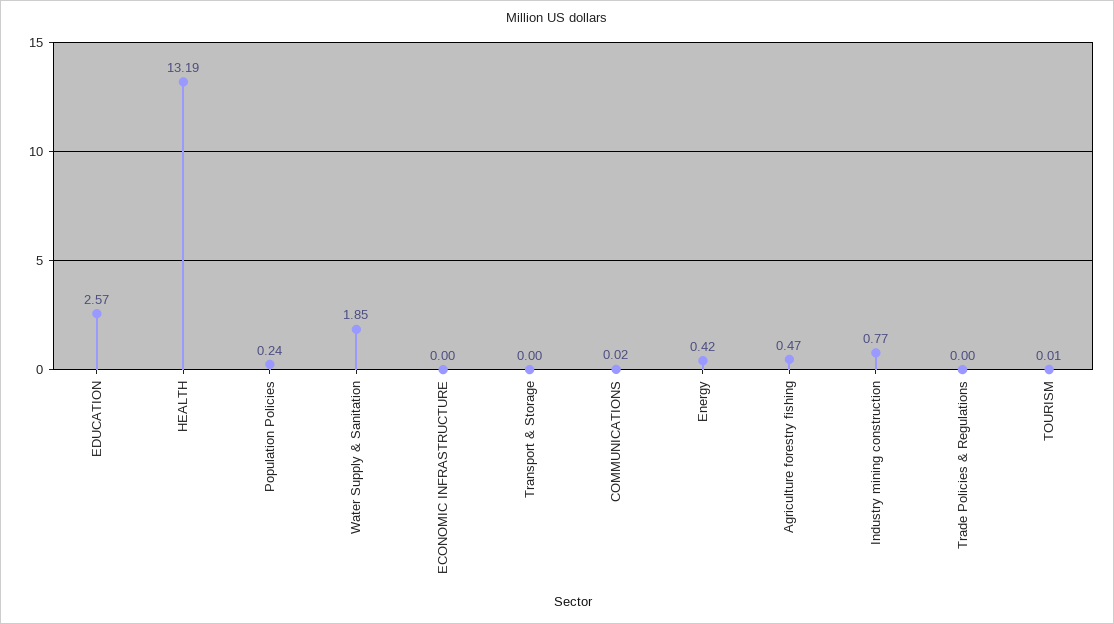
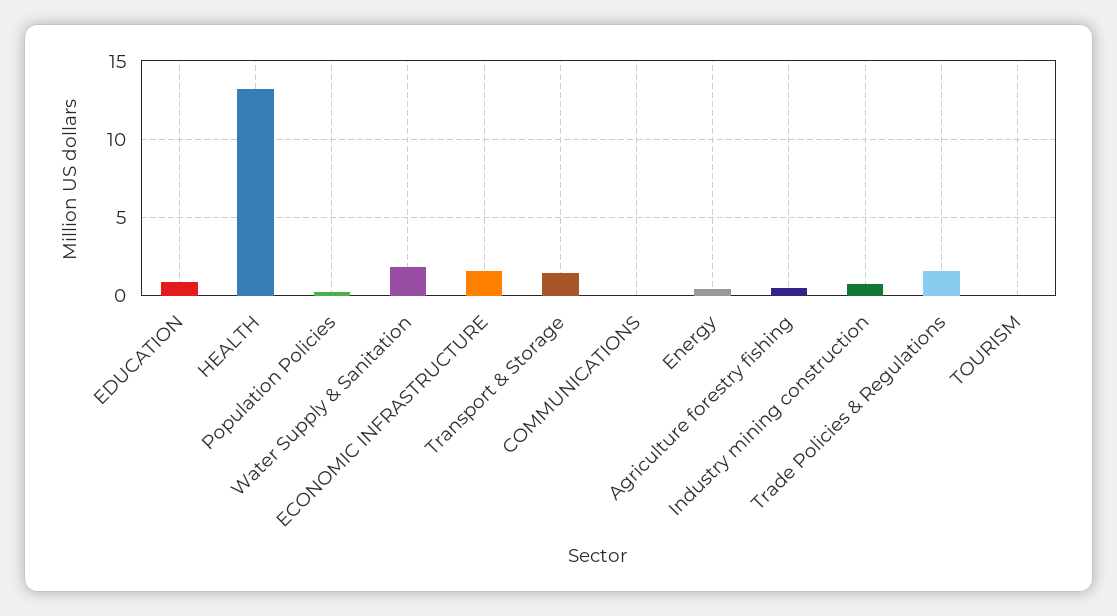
  {
-   "EDUCATION": 2.57,
+   "EDUCATION": 1,
    "HEALTH": 13.19,
    "Population Policies": 0.24,
    "Water Supply & Sanitation": 1.85,
-   "ECONOMIC INFRASTRUCTURE": 0,
+   "ECONOMIC INFRASTRUCTURE": 1.5,
-   "Transport & Storage": 0,
+   "Transport & Storage": 1.5,
    "COMMUNICATIONS": 0.02,
    "Energy": 0.42,
    "Agriculture forestry fishing": 0.47,
    "Industry mining construction": 0.77,
-   "Trade Policies & Regulations": 0,
+   "Trade Policies & Regulations": 1.5,
    "TOURISM": 0.01
  }

